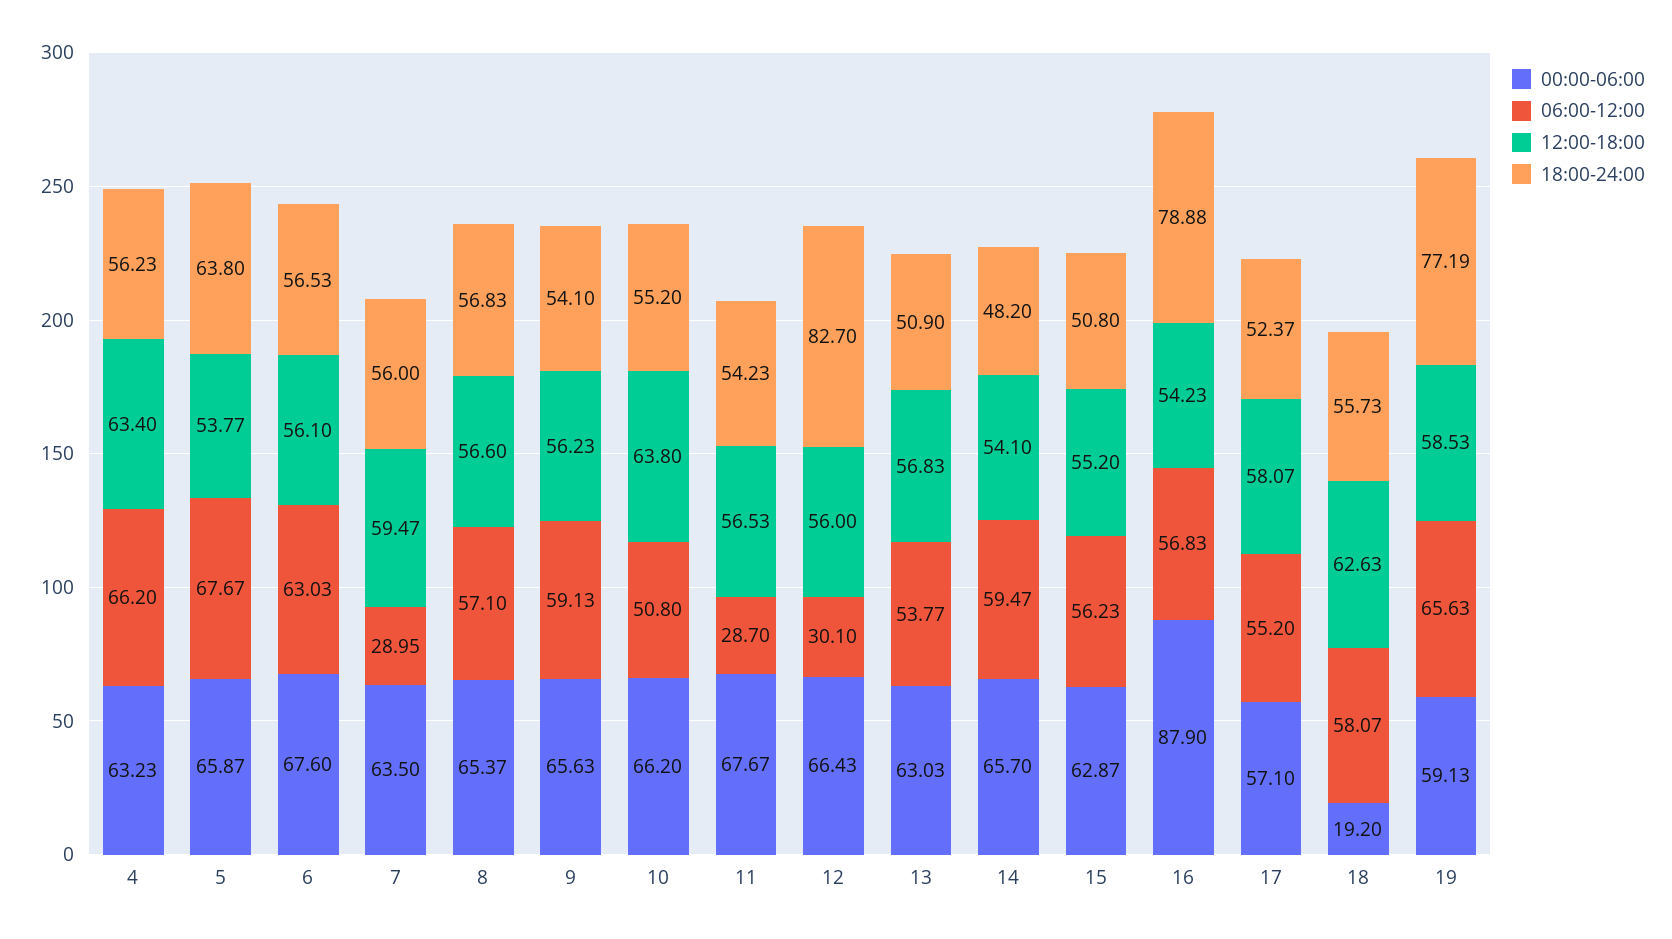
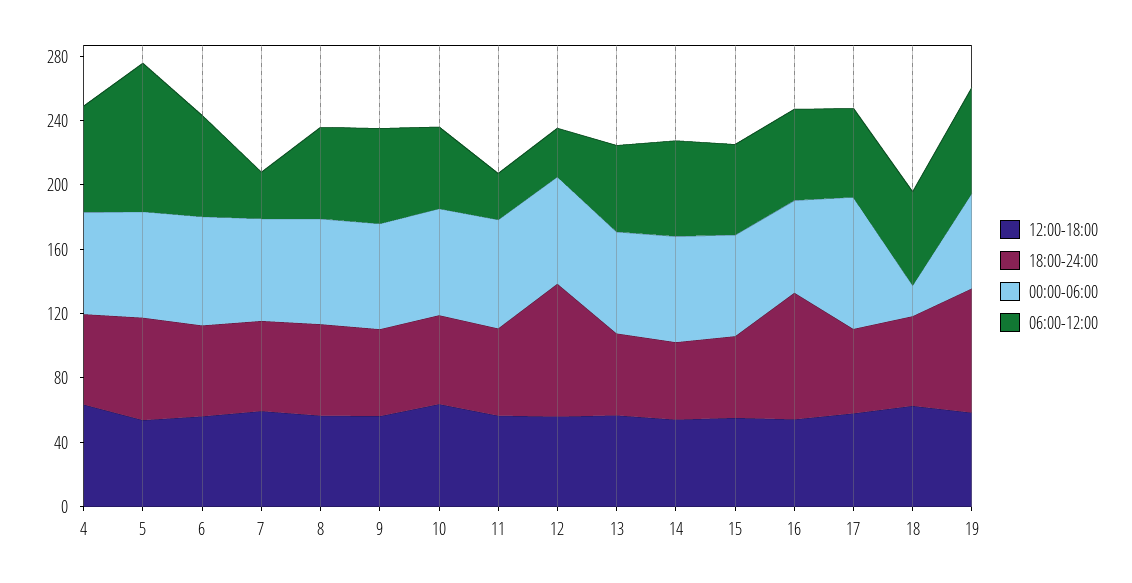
  {
    "00:00-06:00": {
      "4": 63.23,
      "5": 65.87,
      "6": 67.6,
      "7": 63.5,
      "8": 65.37,
      "9": 65.63,
      "10": 66.2,
      "11": 67.67,
      "12": 66.43,
      "13": 63.03,
      "14": 65.7,
      "15": 62.87,
-     "16": 87.9,
+     "16": 60,
-     "17": 57.1,
+     "17": 80,
      "18": 19.2,
      "19": 59.13
    },
    "06:00-12:00": {
      "4": 66.2,
-     "5": 67.67,
+     "5": 90,
      "6": 63.03,
      "7": 28.95,
      "8": 57.1,
      "9": 59.13,
      "10": 50.8,
      "11": 28.7,
      "12": 30.1,
      "13": 53.77,
      "14": 59.47,
      "15": 56.23,
      "16": 56.83,
      "17": 55.2,
      "18": 58.07,
      "19": 65.63
    },
    "12:00-18:00": {
      "4": 63.4,
      "5": 53.77,
      "6": 56.1,
      "7": 59.47,
      "8": 56.6,
      "9": 56.23,
      "10": 63.8,
      "11": 56.53,
      "12": 56,
      "13": 56.83,
      "14": 54.1,
      "15": 55.2,
      "16": 54.23,
      "17": 58.07,
      "18": 62.63,
      "19": 58.53
    },
    "18:00-24:00": {
      "4": 56.23,
      "5": 63.8,
      "6": 56.53,
      "7": 56,
      "8": 56.83,
      "9": 54.1,
      "10": 55.2,
      "11": 54.23,
      "12": 82.7,
      "13": 50.9,
      "14": 48.2,
      "15": 50.8,
      "16": 78.88,
      "17": 52.37,
      "18": 55.73,
      "19": 77.19
    }
  }

